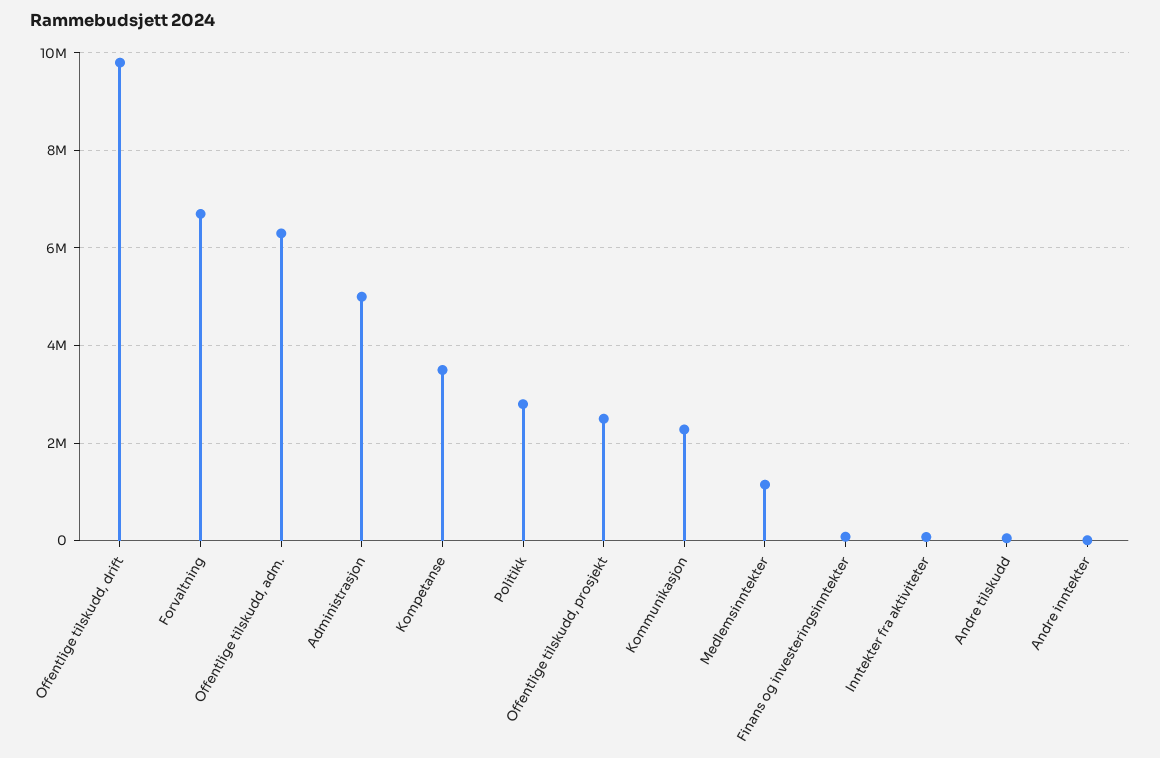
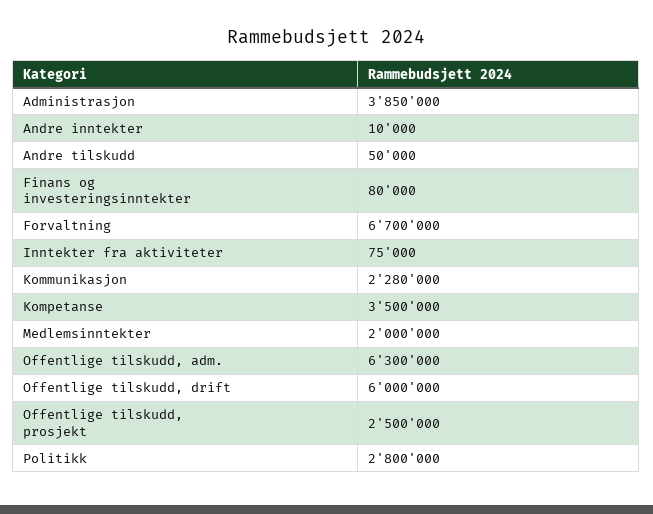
  {
-   "Offentlige tilskudd, drift": 9800000,
+   "Offentlige tilskudd, drift": 6000000,
    "Forvaltning": 6700000,
    "Offentlige tilskudd, adm.": 6300000,
-   "Administrasjon": 5000000,
+   "Administrasjon": 3850000,
    "Kompetanse": 3500000,
    "Politikk": 2800000,
    "Offentlige tilskudd, prosjekt": 2500000,
    "Kommunikasjon": 2280000,
-   "Medlemsinntekter": 1200000,
+   "Medlemsinntekter": 2000000,
    "Finans og investeringsinntekter": 80000,
    "Inntekter fra aktiviteter": 75000,
    "Andre tilskudd": 50000,
    "Andre inntekter": 10000
  }

